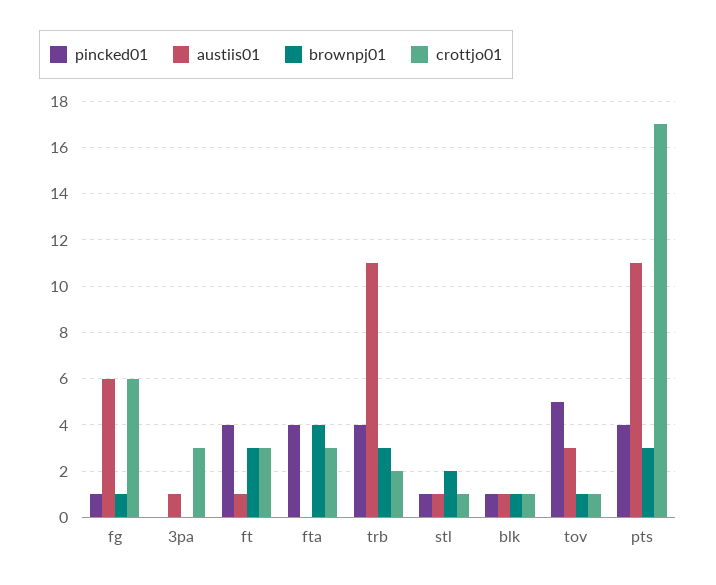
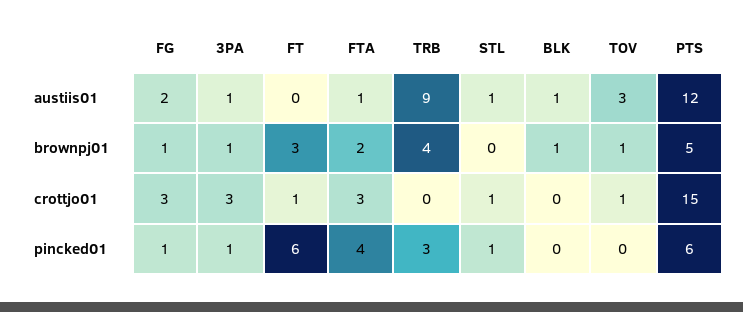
  {
    "pincked01": {
      "fg": 1,
-     "3pa": 0,
+     "3pa": 1,
-     "ft": 4,
+     "ft": 6,
      "fta": 4,
-     "trb": 4,
+     "trb": 3,
      "stl": 1,
-     "blk": 1,
+     "blk": 0,
-     "tov": 5,
+     "tov": 0,
-     "pts": 4
+     "pts": 6
    },
    "austiis01": {
-     "fg": 6,
+     "fg": 2,
      "3pa": 1,
-     "ft": 1,
+     "ft": 0,
-     "fta": 0,
+     "fta": 1,
-     "trb": 11,
+     "trb": 9,
      "stl": 1,
      "blk": 1,
      "tov": 3,
-     "pts": 11
+     "pts": 12
    },
    "brownpj01": {
      "fg": 1,
-     "3pa": 0,
+     "3pa": 1,
      "ft": 3,
-     "fta": 4,
+     "fta": 2,
-     "trb": 3,
+     "trb": 4,
-     "stl": 2,
+     "stl": 0,
      "blk": 1,
      "tov": 1,
-     "pts": 3
+     "pts": 5
    },
    "crottjo01": {
-     "fg": 6,
+     "fg": 3,
      "3pa": 3,
-     "ft": 3,
+     "ft": 1,
      "fta": 3,
-     "trb": 2,
+     "trb": 0,
      "stl": 1,
-     "blk": 1,
+     "blk": 0,
      "tov": 1,
-     "pts": 17
+     "pts": 15
    }
  }

